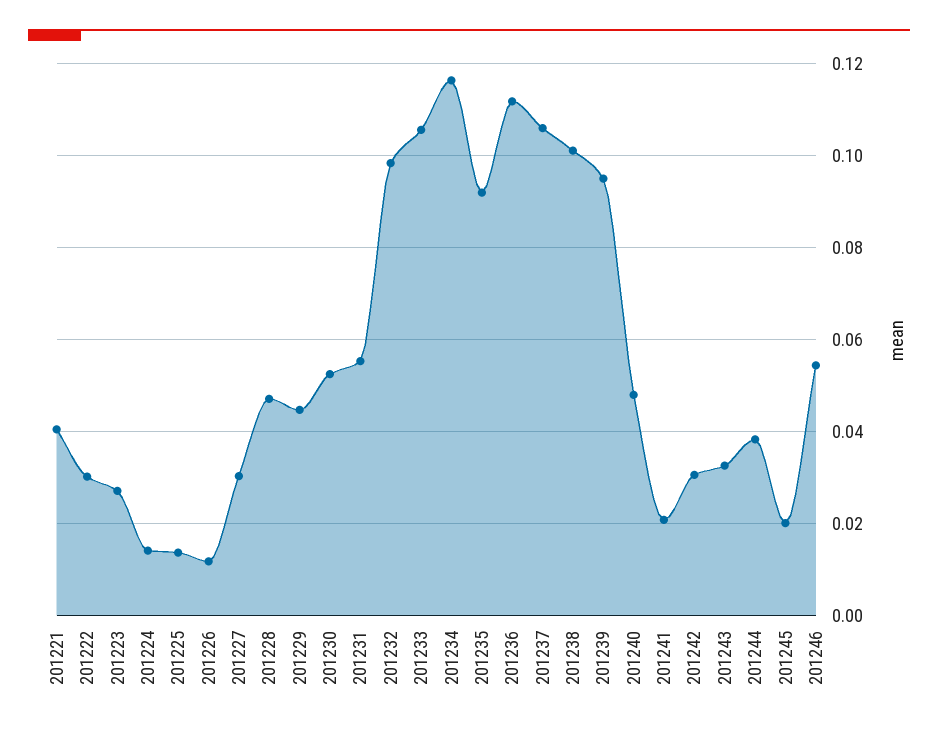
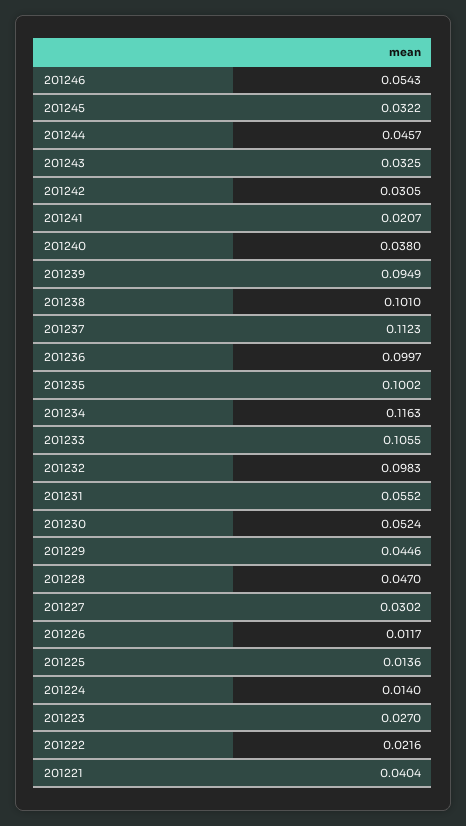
  {
    "201221": 0.0404,
-   "201222": 0.03,
+   "201222": 0.0216,
    "201223": 0.027,
    "201224": 0.014,
    "201225": 0.0136,
    "201226": 0.0117,
    "201227": 0.0302,
    "201228": 0.047,
    "201229": 0.0446,
    "201230": 0.0524,
    "201231": 0.0552,
    "201232": 0.0983,
    "201233": 0.1055,
    "201234": 0.1163,
-   "201235": 0.092,
+   "201235": 0.1002,
-   "201236": 0.112,
+   "201236": 0.0997,
-   "201237": 0.106,
+   "201237": 0.1123,
    "201238": 0.101,
    "201239": 0.0949,
-   "201240": 0.048,
+   "201240": 0.038,
    "201241": 0.0207,
    "201242": 0.0305,
    "201243": 0.0325,
-   "201244": 0.038,
+   "201244": 0.0457,
-   "201245": 0.02,
+   "201245": 0.0322,
    "201246": 0.0543
  }

